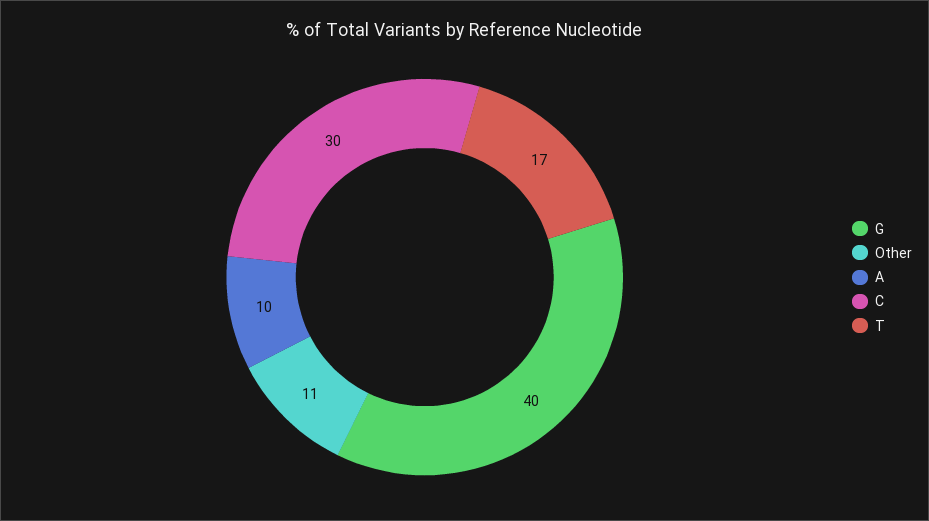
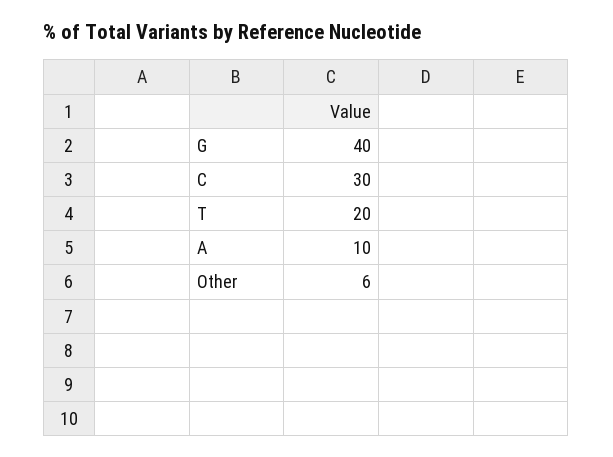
  {
    "G": 40,
-   "Other": 11,
+   "Other": 6,
    "A": 10,
    "C": 30,
-   "T": 17
+   "T": 20
  }

